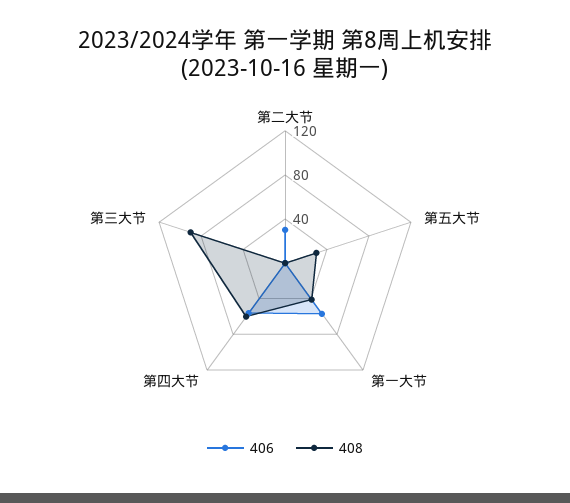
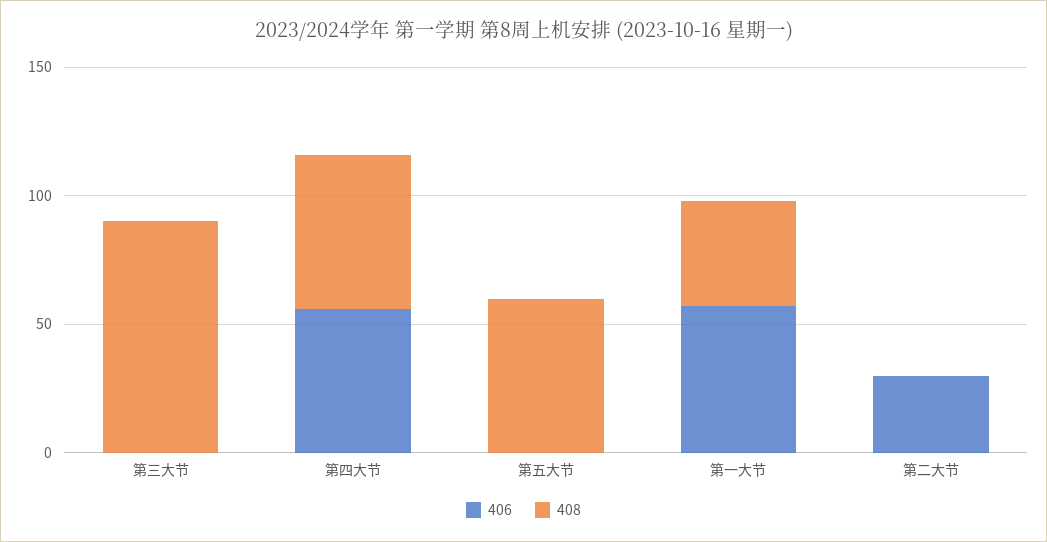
  {
    "406": {
      "第二大节": 30,
      "第五大节": 0,
      "第一大节": 60,
      "第四大节": 60,
      "第三大节": 0
    },
    "408": {
      "第二大节": 0,
-     "第五大节": 30,
+     "第五大节": 60,
      "第一大节": 40,
      "第四大节": 60,
      "第三大节": 90
    }
  }

